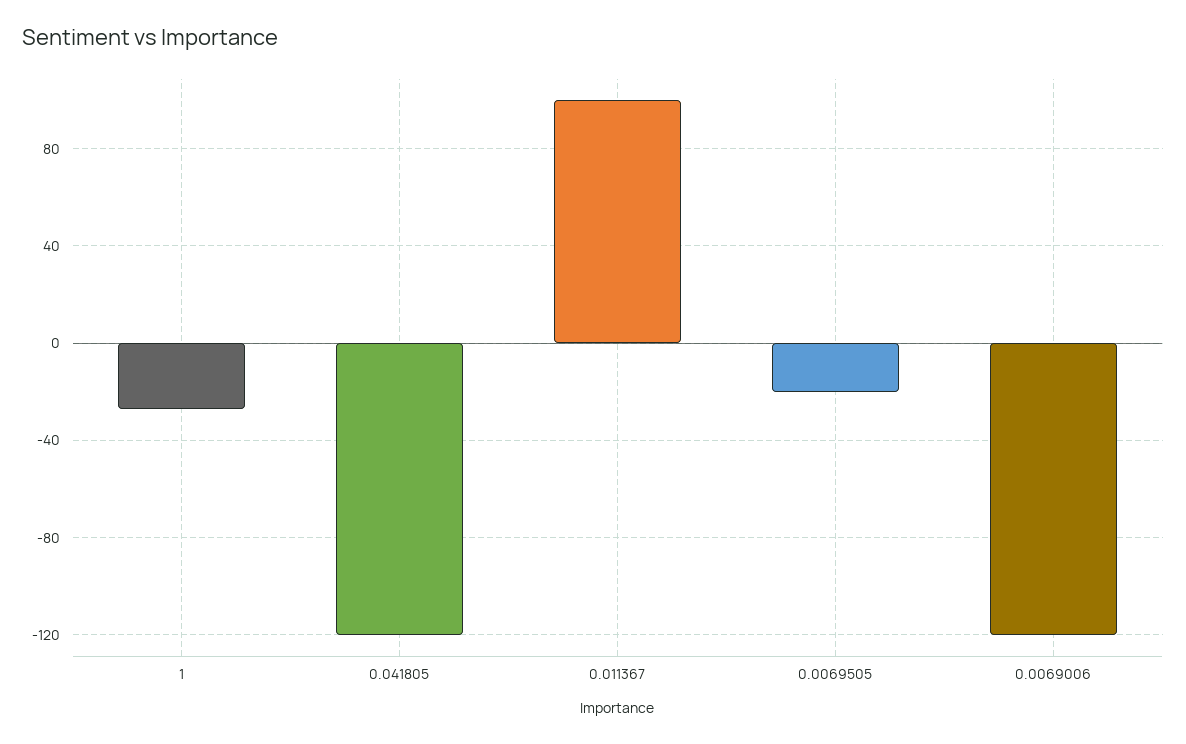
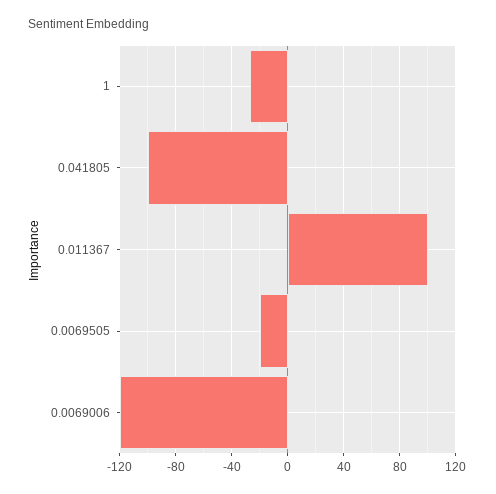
  {
    "1": -25,
-   "0.041805": -120,
+   "0.041805": -100,
    "0.011367": 100,
    "0.0069505": -20,
    "0.0069006": -120
  }

